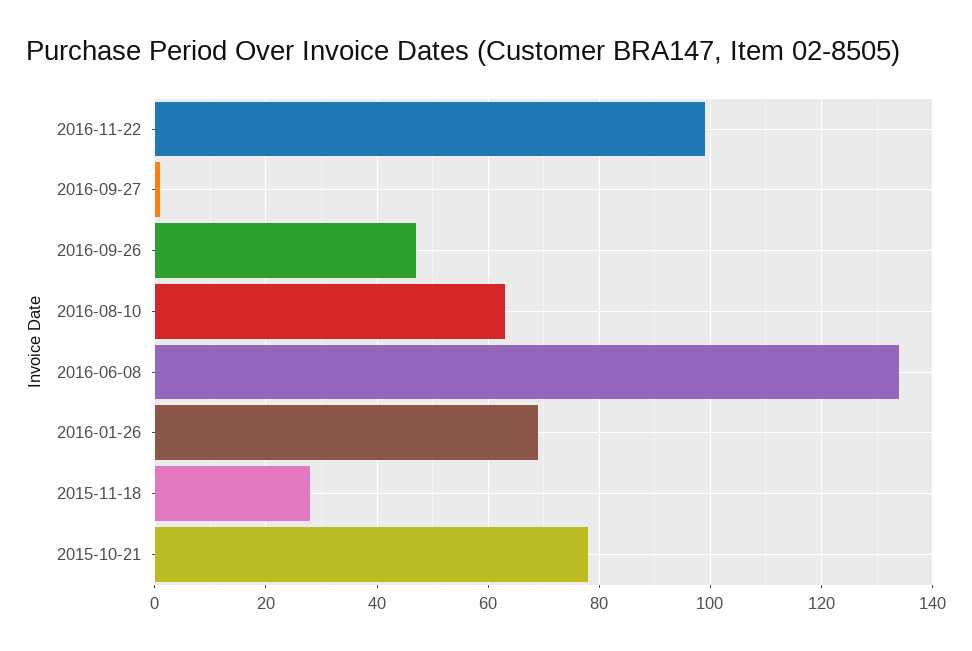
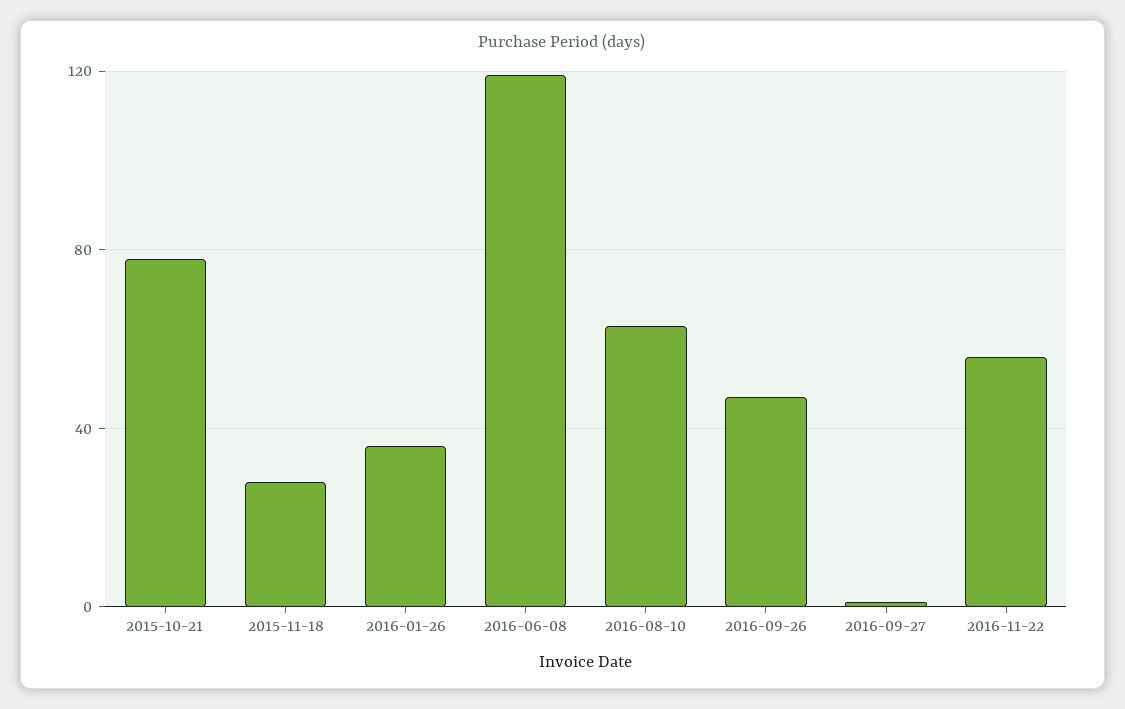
  {
-   "2016-11-22": 100,
+   "2016-11-22": 55,
    "2016-09-27": 0,
    "2016-09-26": 45,
    "2016-08-10": 65,
-   "2016-06-08": 135,
+   "2016-06-08": 120,
-   "2016-01-26": 70,
+   "2016-01-26": 35,
    "2015-11-18": 30,
    "2015-10-21": 80
  }

